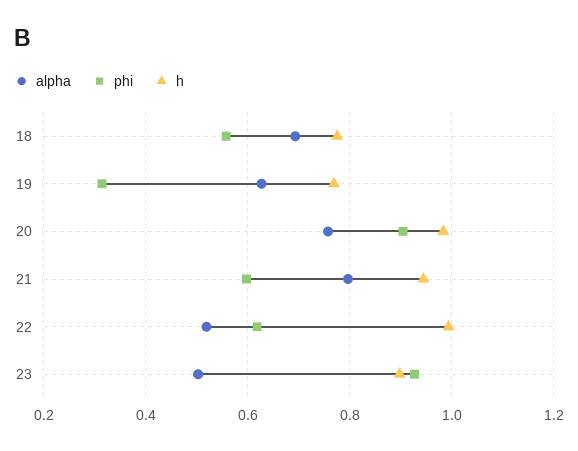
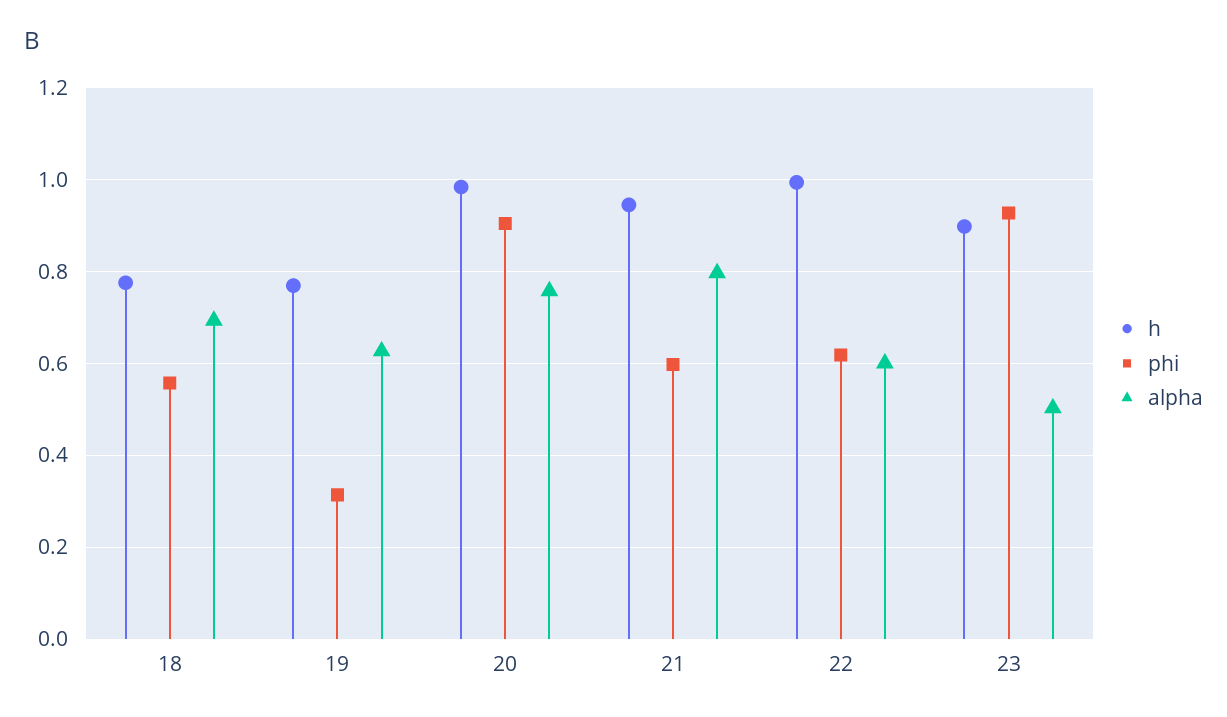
  {
    "alpha": {
      "18": 0.7,
      "19": 0.62,
      "20": 0.76,
      "21": 0.8,
-     "22": 0.52,
+     "22": 0.6,
      "23": 0.5
    },
    "phi": {
      "18": 0.56,
      "19": 0.32,
      "20": 0.9,
      "21": 0.6,
      "22": 0.62,
      "23": 0.92
    },
    "h": {
      "18": 0.78,
      "19": 0.76,
      "20": 0.98,
      "21": 0.94,
      "22": 1,
      "23": 0.9
    }
  }

